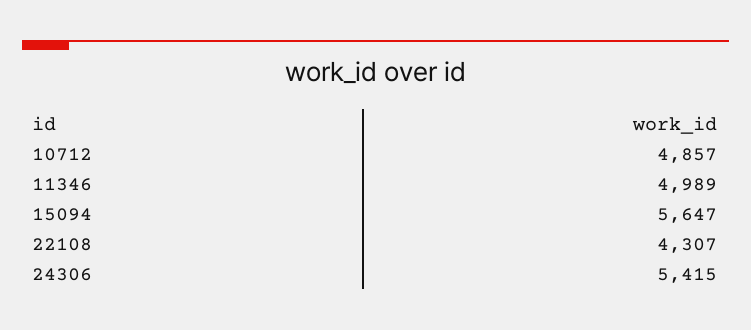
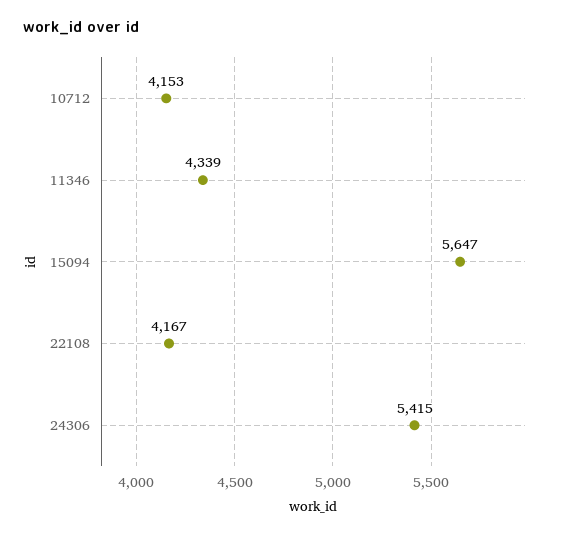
  {
-   "10712": 4857,
+   "10712": 4153,
-   "11346": 4989,
+   "11346": 4339,
    "15094": 5647,
-   "22108": 4307,
+   "22108": 4167,
    "24306": 5415
  }

